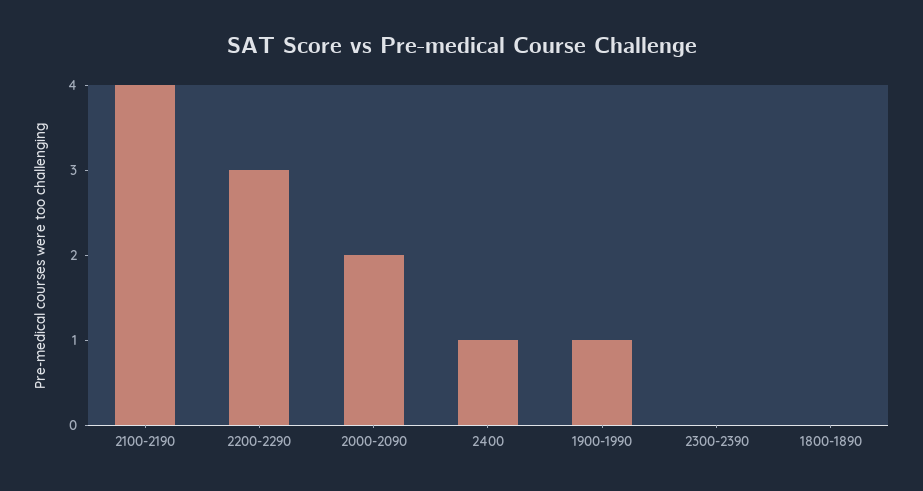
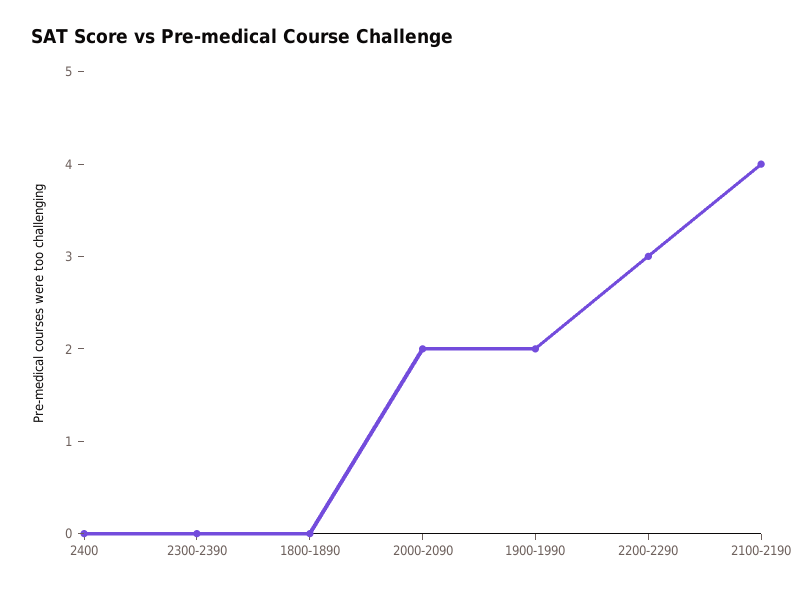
  {
    "2100-2190": 4,
    "2200-2290": 3,
    "2000-2090": 2,
-   "2400": 1,
+   "2400": 0,
-   "1900-1990": 1,
+   "1900-1990": 2,
    "2300-2390": 0,
    "1800-1890": 0
  }

